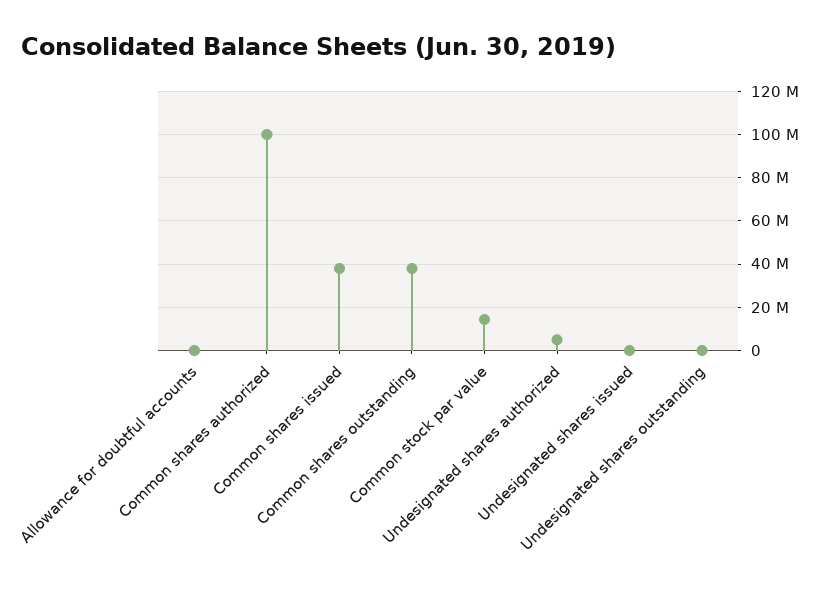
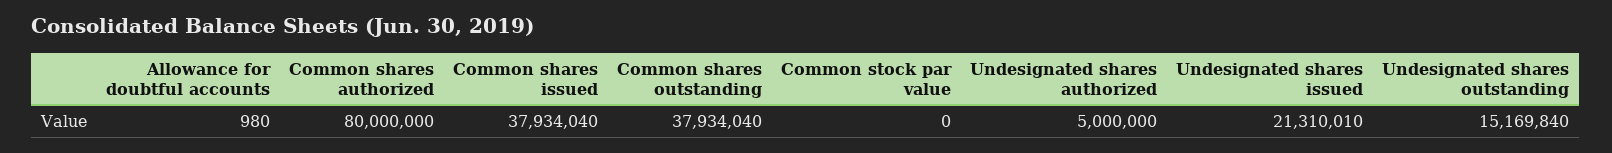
  {
    "Allowance for doubtful accounts": 980,
-   "Common shares authorized": 100000000,
+   "Common shares authorized": 80000000,
    "Common shares issued": 37934040,
    "Common shares outstanding": 37934040,
-   "Common stock par value": 15000000,
+   "Common stock par value": 0,
    "Undesignated shares authorized": 5000000,
-   "Undesignated shares issued": 0,
+   "Undesignated shares issued": 21310010,
-   "Undesignated shares outstanding": 0
+   "Undesignated shares outstanding": 15169840
  }

